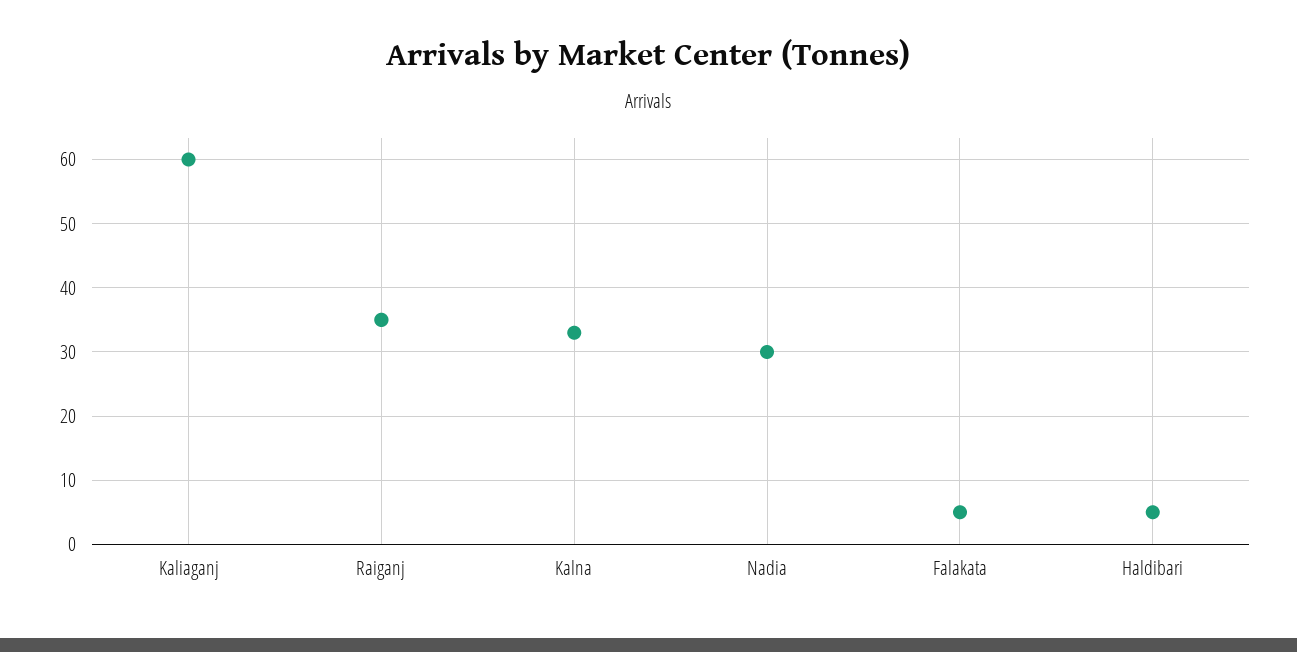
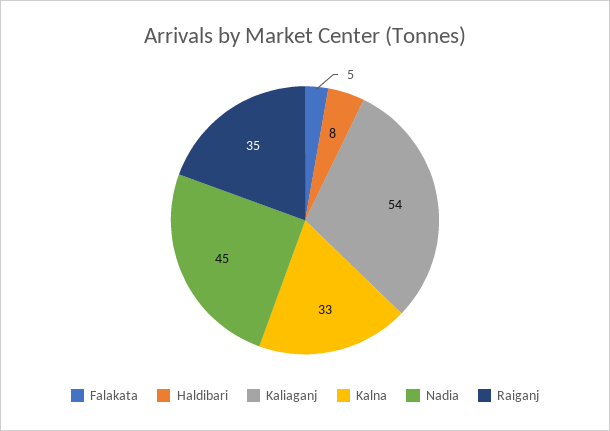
  {
-   "Kaliaganj": 60,
+   "Kaliaganj": 54,
    "Raiganj": 35,
    "Kalna": 33,
-   "Nadia": 30,
+   "Nadia": 45,
    "Falakata": 5,
-   "Haldibari": 5
+   "Haldibari": 8
  }

